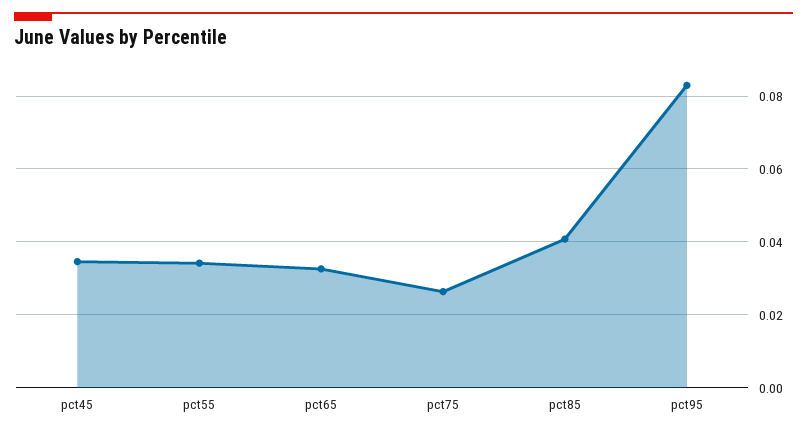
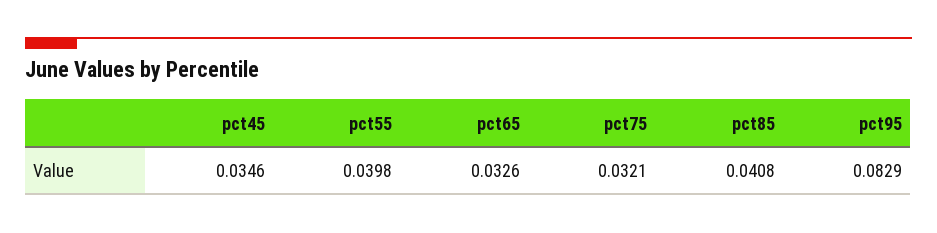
  {
    "pct45": 0.0346,
-   "pct55": 0.034,
+   "pct55": 0.0398,
    "pct65": 0.0326,
-   "pct75": 0.026,
+   "pct75": 0.0321,
    "pct85": 0.0408,
    "pct95": 0.0829
  }

